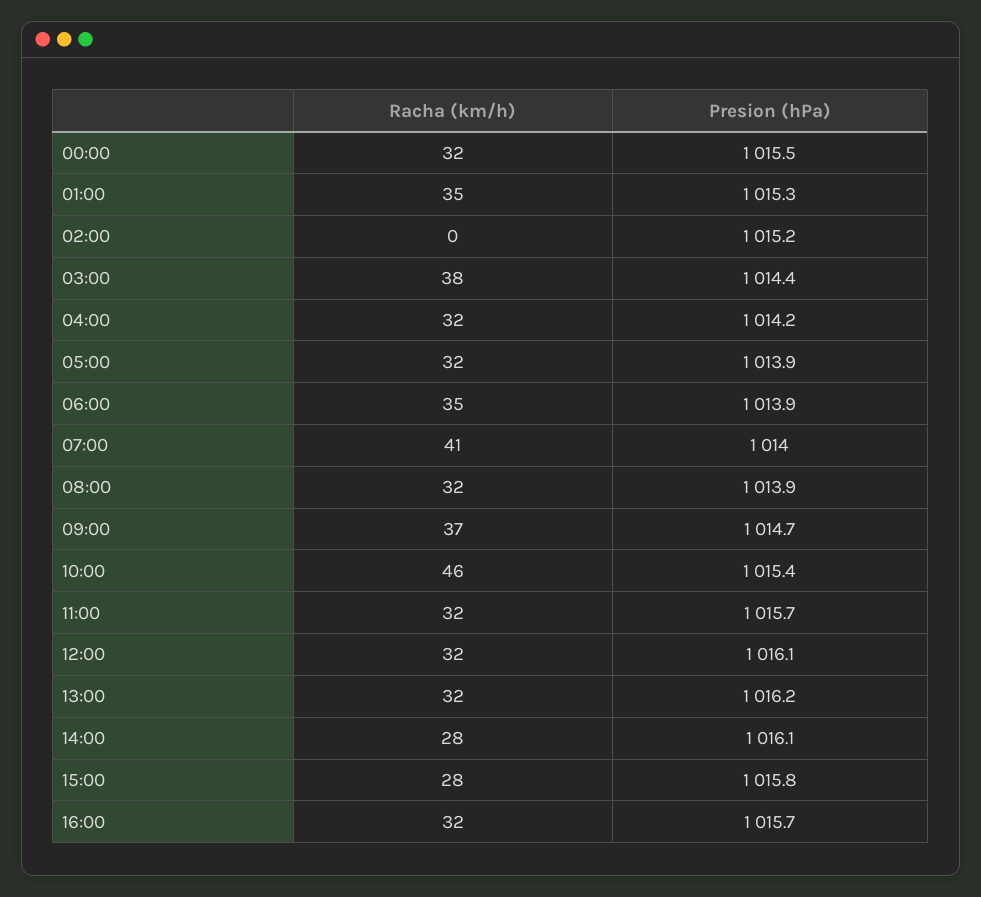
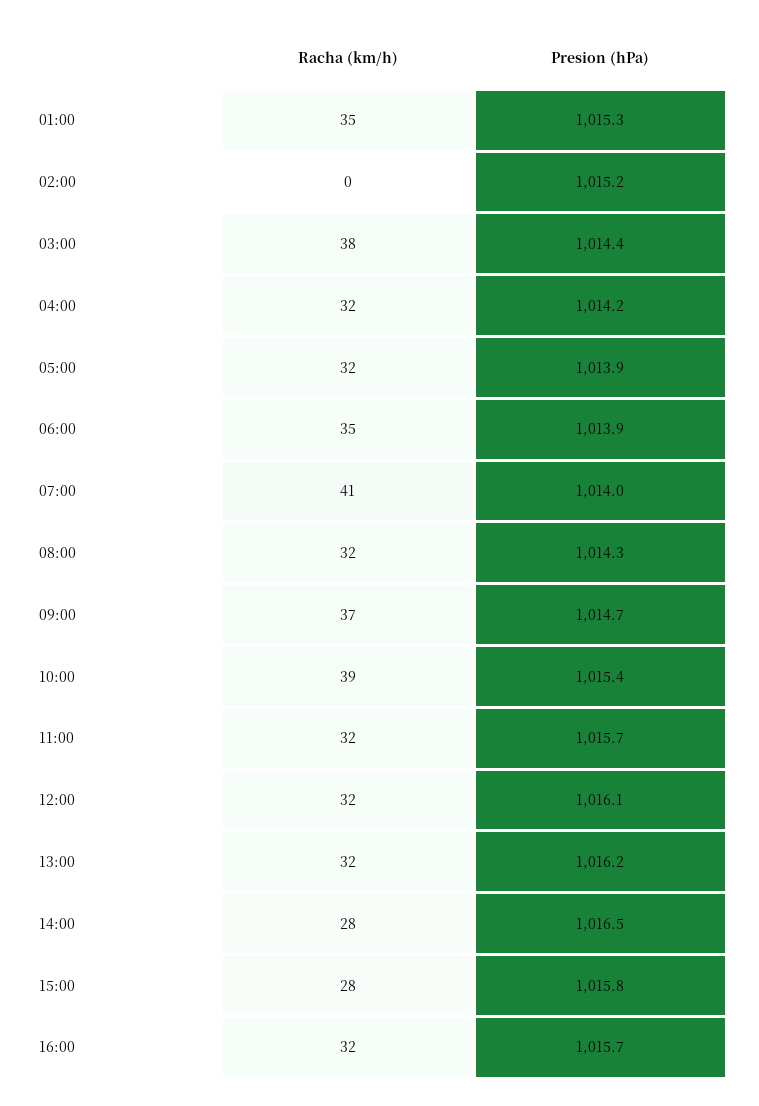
  {
    "Racha (km/h)": {
-     "00:00": 32,
      "01:00": 35,
      "02:00": 0,
      "03:00": 38,
      "04:00": 32,
      "05:00": 32,
      "06:00": 35,
      "07:00": 41,
      "08:00": 32,
      "09:00": 37,
-     "10:00": 46,
+     "10:00": 39,
      "11:00": 32,
      "12:00": 32,
      "13:00": 32,
      "14:00": 28,
      "15:00": 28,
      "16:00": 32
    },
    "Presion (hPa)": {
-     "00:00": 1015.5,
      "01:00": 1015.3,
      "02:00": 1015.2,
      "03:00": 1014.4,
      "04:00": 1014.2,
      "05:00": 1013.9,
      "06:00": 1013.9,
      "07:00": 1014,
-     "08:00": 1013.9,
+     "08:00": 1014.3,
      "09:00": 1014.7,
      "10:00": 1015.4,
      "11:00": 1015.7,
      "12:00": 1016.1,
      "13:00": 1016.2,
-     "14:00": 1016.1,
+     "14:00": 1016.5,
      "15:00": 1015.8,
      "16:00": 1015.7
    }
  }

